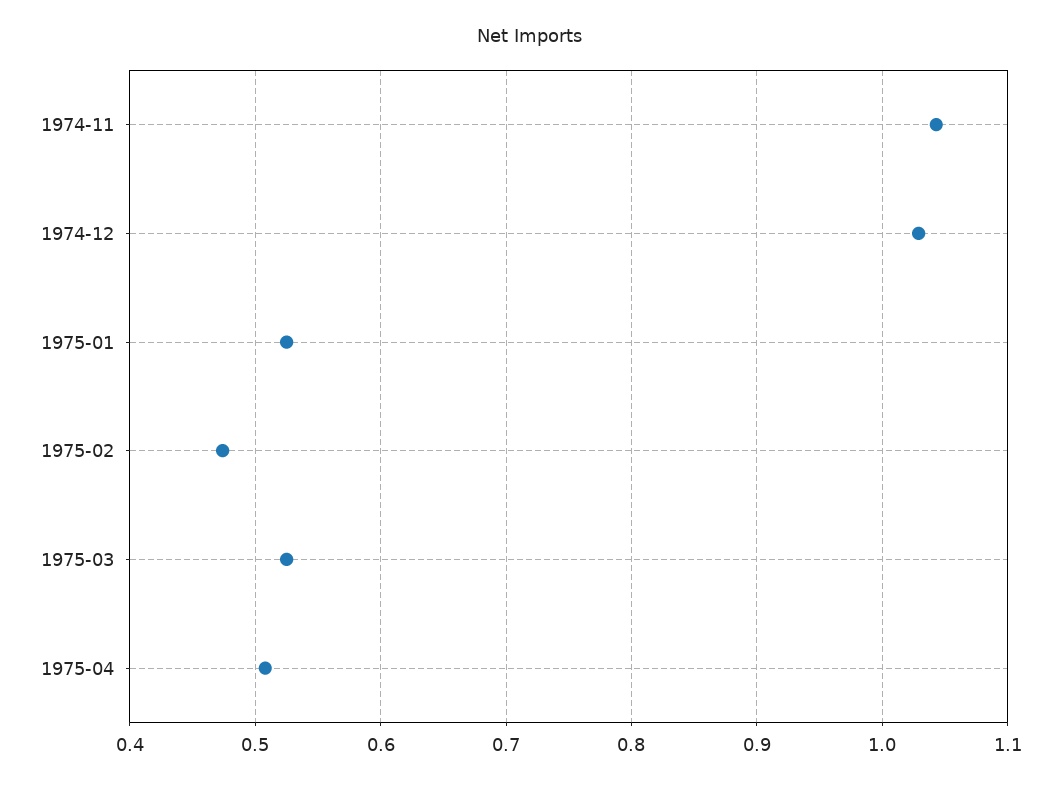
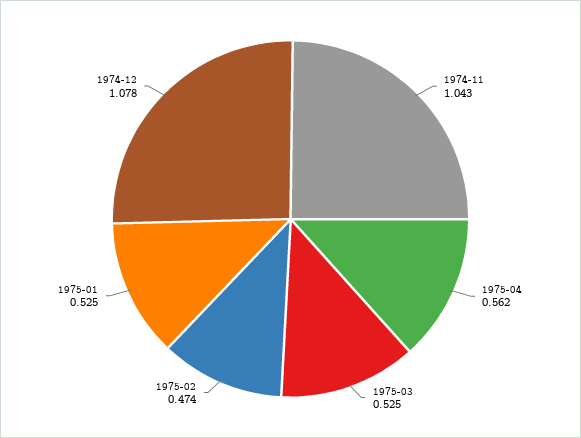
  {
    "1974-11": 1.043,
-   "1974-12": 1.03,
+   "1974-12": 1.078,
    "1975-01": 0.525,
    "1975-02": 0.474,
    "1975-03": 0.525,
-   "1975-04": 0.51
+   "1975-04": 0.562
  }

